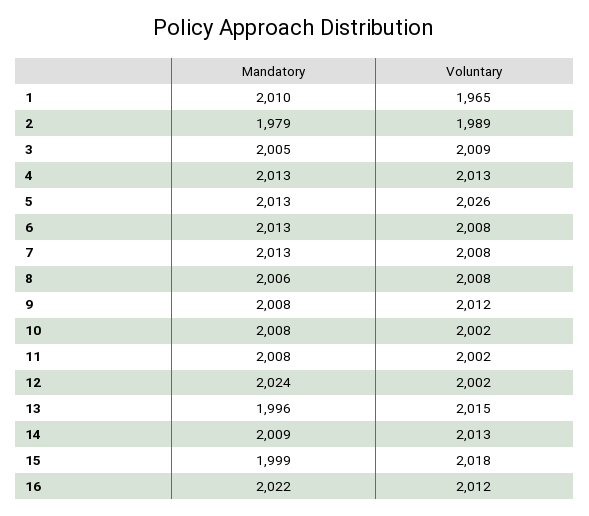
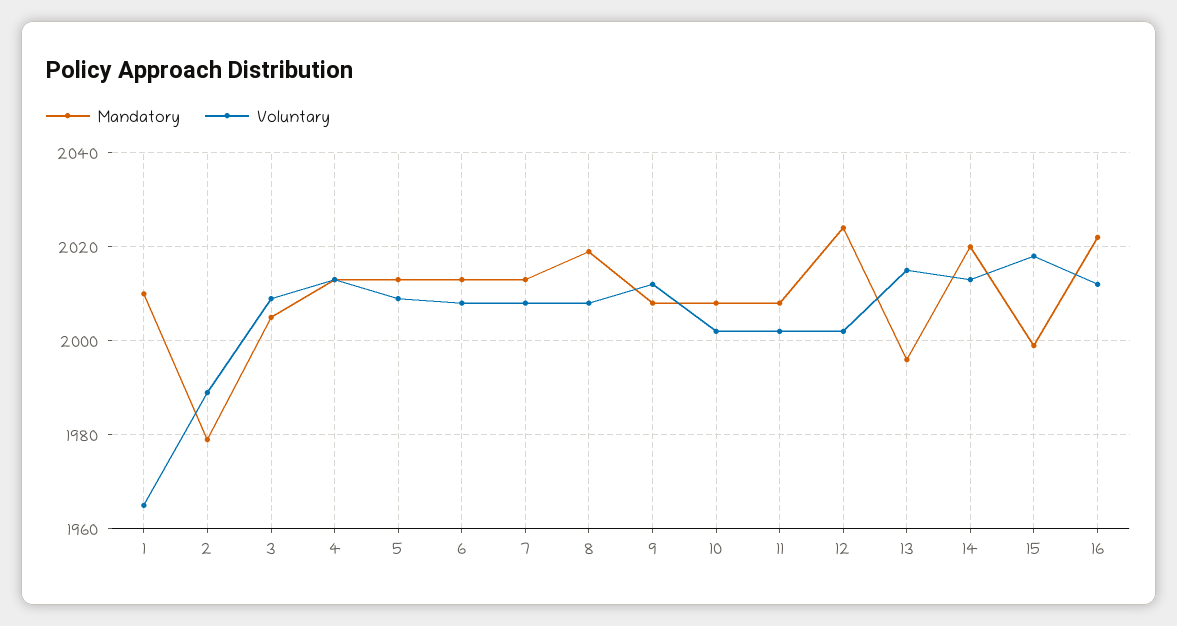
  {
    "Mandatory": {
      "1": 2010,
      "2": 1979,
      "3": 2005,
      "4": 2013,
      "5": 2013,
      "6": 2013,
      "7": 2013,
-     "8": 2006,
+     "8": 2020,
      "9": 2008,
      "10": 2008,
      "11": 2008,
      "12": 2024,
      "13": 1996,
-     "14": 2009,
+     "14": 2020,
      "15": 1999,
      "16": 2022
    },
    "Voluntary": {
      "1": 1965,
      "2": 1989,
      "3": 2009,
      "4": 2013,
-     "5": 2026,
+     "5": 2010,
      "6": 2008,
      "7": 2008,
      "8": 2008,
      "9": 2012,
      "10": 2002,
      "11": 2002,
      "12": 2002,
      "13": 2015,
      "14": 2013,
      "15": 2018,
      "16": 2012
    }
  }

